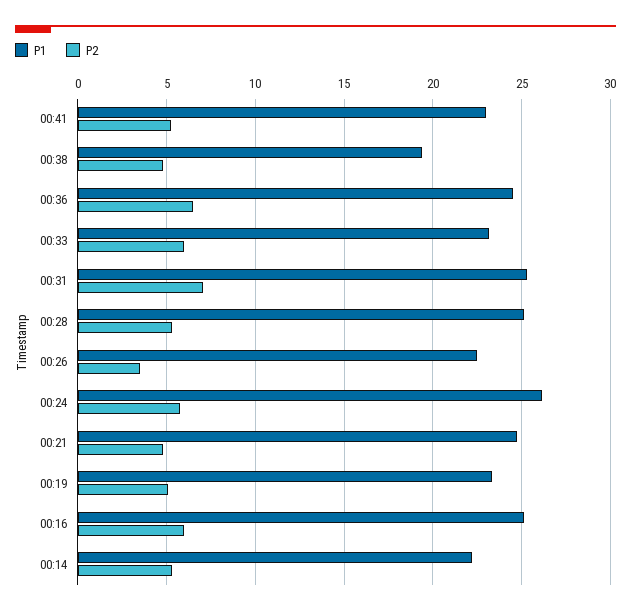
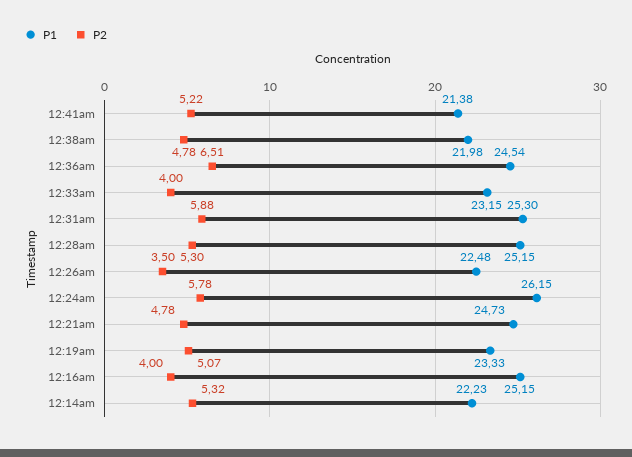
  {
    "P1": {
-     "00:41": 23,
+     "00:41": 21.38,
-     "00:38": 19.5,
+     "00:38": 21.98,
      "00:36": 24.54,
      "00:33": 23.15,
      "00:31": 25.3,
      "00:28": 25.15,
      "00:26": 22.48,
      "00:24": 26.15,
      "00:21": 24.73,
      "00:19": 23.33,
      "00:16": 25.15,
      "00:14": 22.23
    },
    "P2": {
      "00:41": 5.22,
      "00:38": 4.78,
      "00:36": 6.51,
-     "00:33": 6,
+     "00:33": 4,
-     "00:31": 7,
+     "00:31": 5.88,
      "00:28": 5.3,
      "00:26": 3.5,
      "00:24": 5.78,
      "00:21": 4.78,
      "00:19": 5.07,
-     "00:16": 6,
+     "00:16": 4,
      "00:14": 5.32
    }
  }

